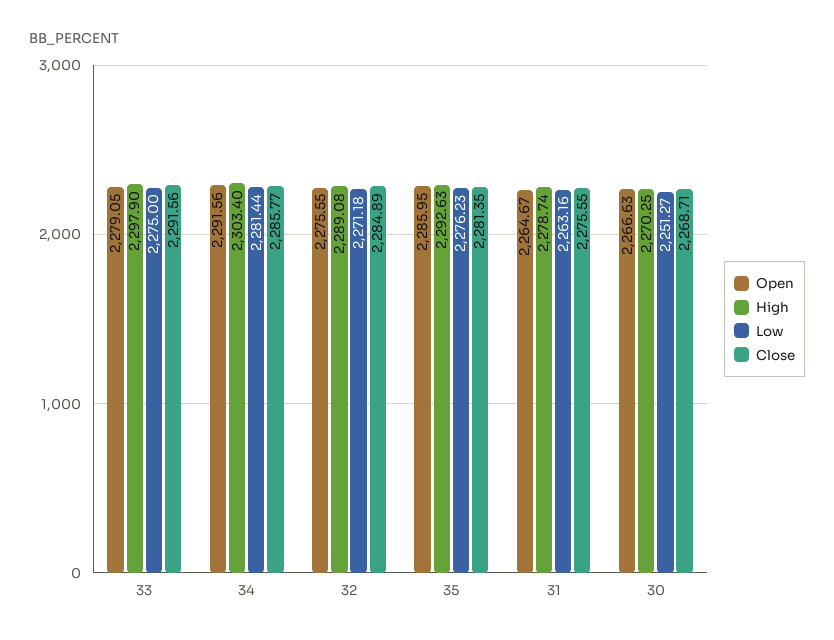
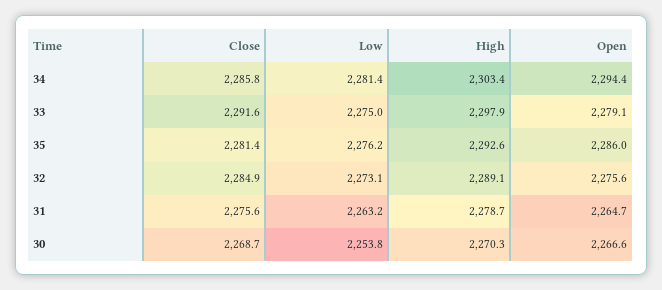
  {
    "Open": {
      "33": 2279.05,
-     "34": 2291.56,
+     "34": 2294.4,
      "32": 2275.55,
      "35": 2285.95,
      "31": 2264.67,
      "30": 2266.63
    },
    "High": {
      "33": 2297.9,
      "34": 2303.4,
      "32": 2289.08,
      "35": 2292.63,
      "31": 2278.74,
      "30": 2270.25
    },
    "Low": {
      "33": 2275,
      "34": 2281.44,
-     "32": 2271.18,
+     "32": 2273.1,
      "35": 2276.23,
      "31": 2263.16,
-     "30": 2251.27
+     "30": 2253.8
    },
    "Close": {
      "33": 2291.56,
      "34": 2285.77,
      "32": 2284.89,
      "35": 2281.35,
      "31": 2275.55,
      "30": 2268.71
    }
  }

